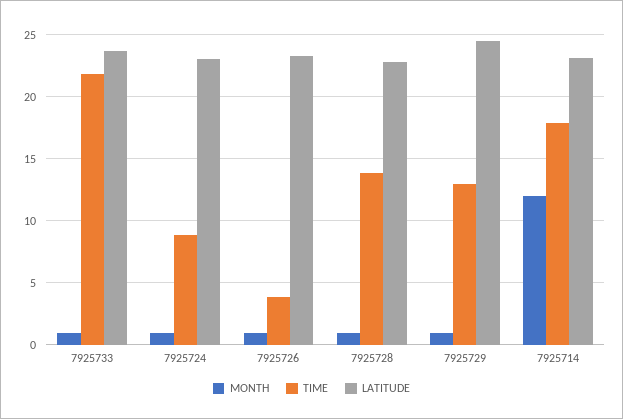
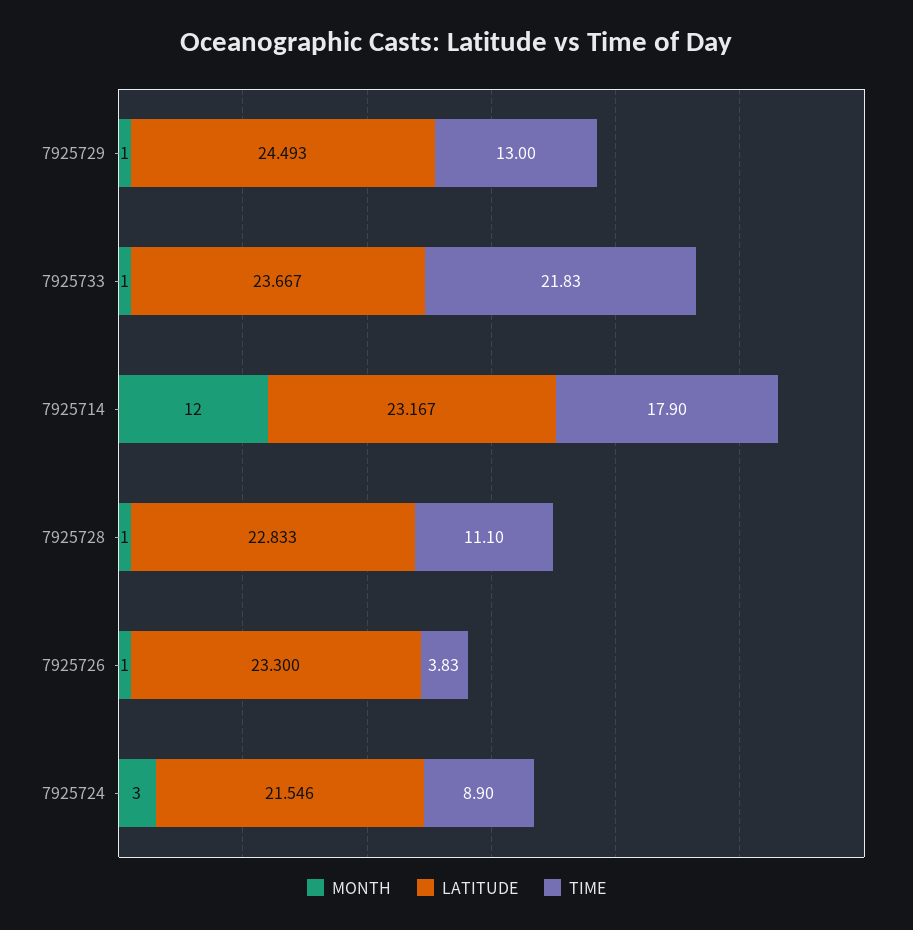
  {
    "MONTH": {
      "7925733": 1,
-     "7925724": 1,
+     "7925724": 3,
      "7925726": 1,
      "7925728": 1,
      "7925729": 1,
      "7925714": 12
    },
    "TIME": {
      "7925733": 21.83,
      "7925724": 8.9,
      "7925726": 3.83,
-     "7925728": 14,
+     "7925728": 11.1,
      "7925729": 13,
      "7925714": 17.9
    },
    "LATITUDE": {
      "7925733": 23.667,
-     "7925724": 23,
+     "7925724": 21.546,
      "7925726": 23.3,
      "7925728": 22.833,
      "7925729": 24.493,
      "7925714": 23.167
    }
  }

